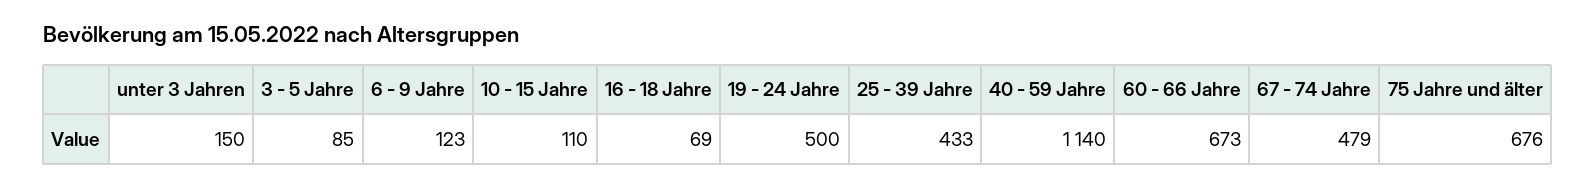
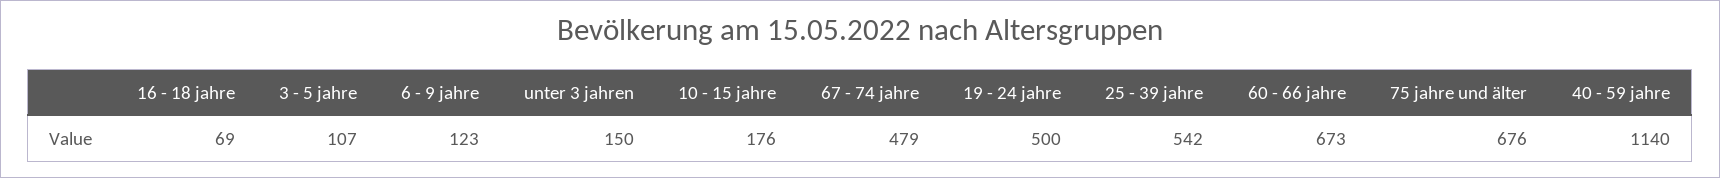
  {
    "unter 3 Jahren": 150,
-   "3 - 5 Jahre": 85,
+   "3 - 5 Jahre": 107,
    "6 - 9 Jahre": 123,
-   "10 - 15 Jahre": 110,
+   "10 - 15 Jahre": 176,
    "16 - 18 Jahre": 69,
    "19 - 24 Jahre": 500,
-   "25 - 39 Jahre": 433,
+   "25 - 39 Jahre": 542,
    "40 - 59 Jahre": 1140,
    "60 - 66 Jahre": 673,
    "67 - 74 Jahre": 479,
    "75 Jahre und älter": 676
  }

